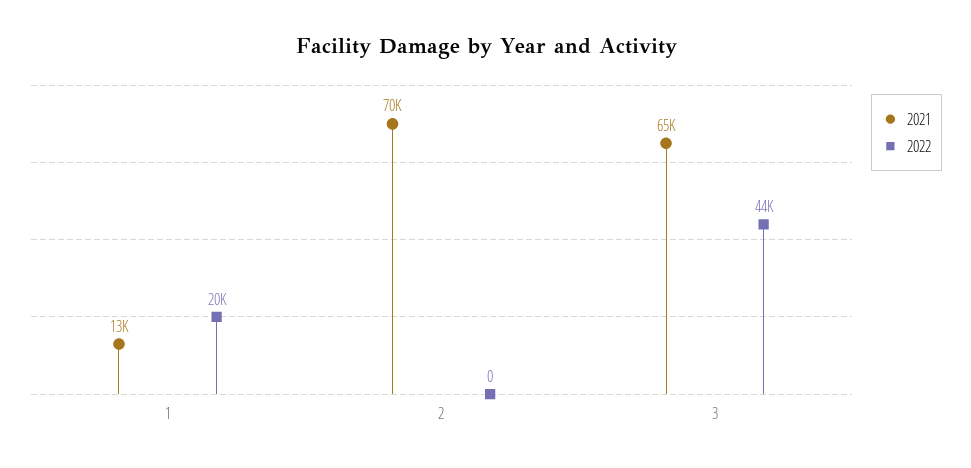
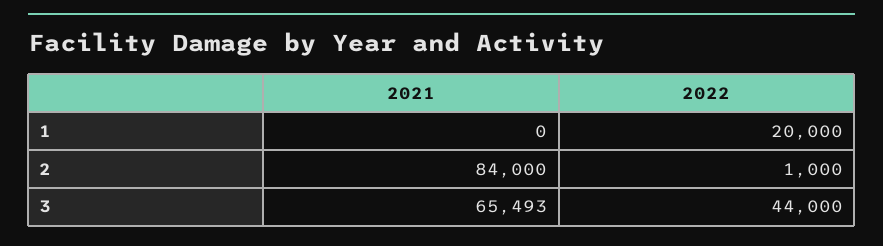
  {
    "2021": {
-     "1": 13000,
+     "1": 0,
-     "2": 70000,
+     "2": 84000,
      "3": 65493
    },
    "2022": {
      "1": 20000,
-     "2": 0,
+     "2": 1000,
      "3": 44000
    }
  }

